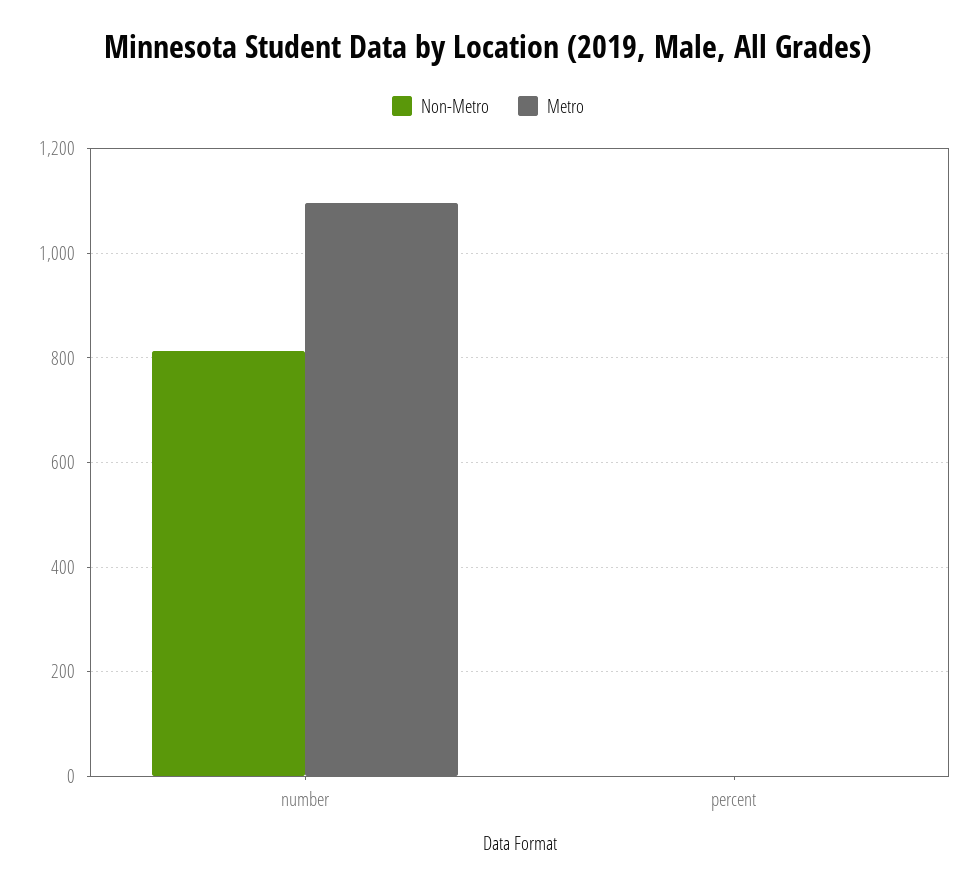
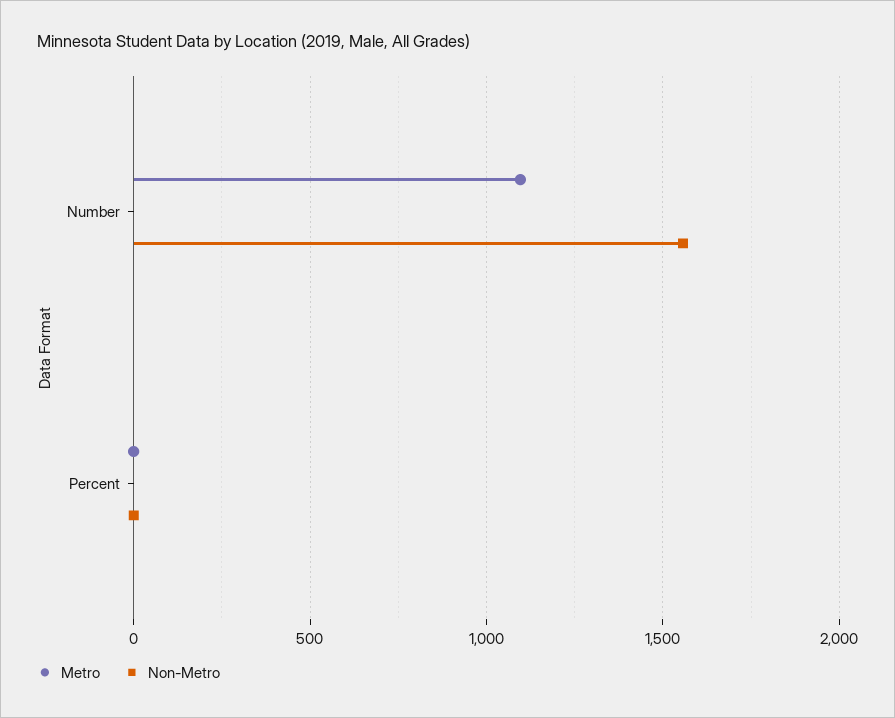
  {
    "Non-Metro": {
-     "number": 820,
+     "number": 1550,
      "percent": 0
    },
    "Metro": {
      "number": 1100,
      "percent": 0
    }
  }

